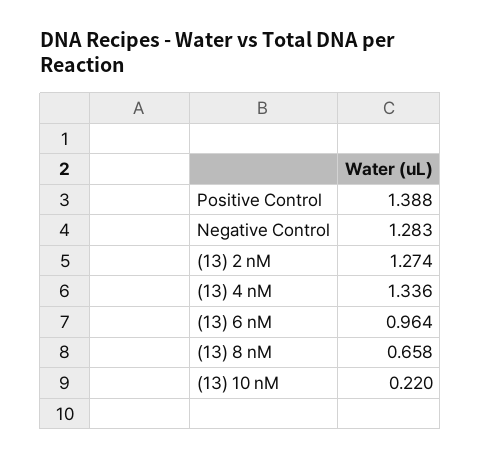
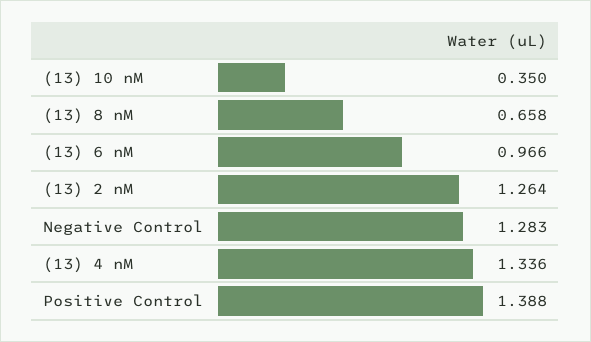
  {
    "Positive Control": 1.388,
    "Negative Control": 1.283,
-   "(13) 2 nM": 1.274,
+   "(13) 2 nM": 1.264,
    "(13) 4 nM": 1.336,
-   "(13) 6 nM": 0.964,
+   "(13) 6 nM": 0.966,
    "(13) 8 nM": 0.658,
-   "(13) 10 nM": 0.22
+   "(13) 10 nM": 0.35
  }

